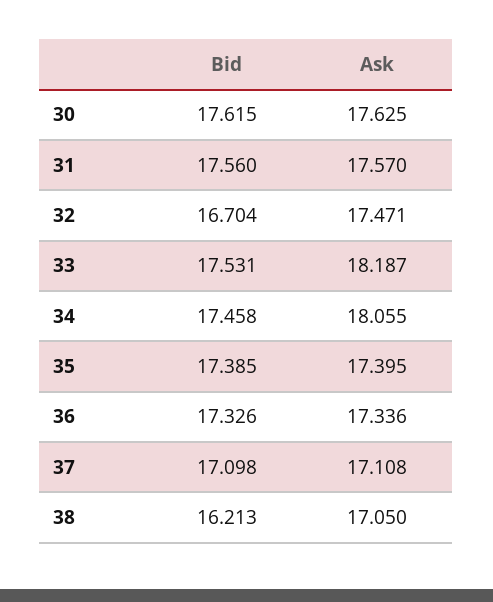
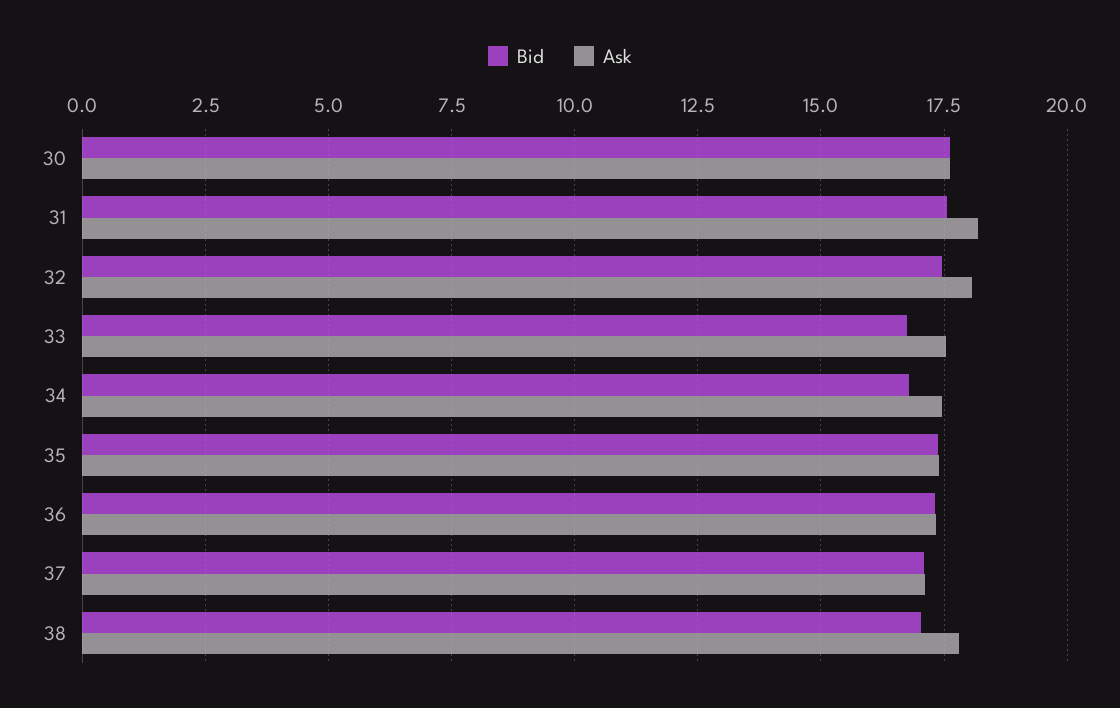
  {
    "Bid": {
      "30": 17.615,
      "31": 17.56,
-     "32": 16.704,
+     "32": 17.5,
-     "33": 17.531,
+     "33": 16.75,
-     "34": 17.458,
+     "34": 16.75,
      "35": 17.385,
      "36": 17.326,
      "37": 17.098,
-     "38": 16.213
+     "38": 17
    },
    "Ask": {
      "30": 17.625,
-     "31": 17.57,
+     "31": 18.25,
-     "32": 17.471,
+     "32": 18,
-     "33": 18.187,
+     "33": 17.5,
-     "34": 18.055,
+     "34": 17.5,
      "35": 17.395,
      "36": 17.336,
      "37": 17.108,
-     "38": 17.05
+     "38": 17.75
    }
  }

